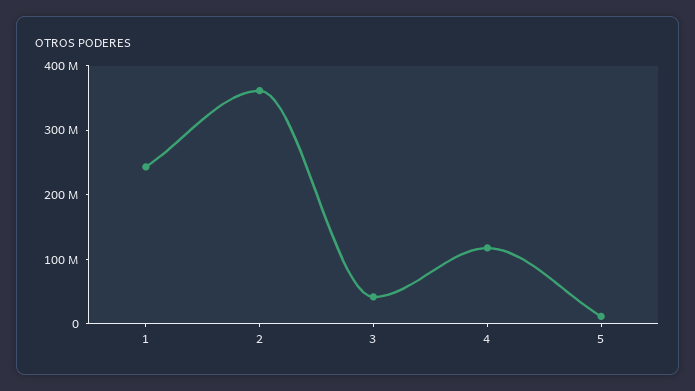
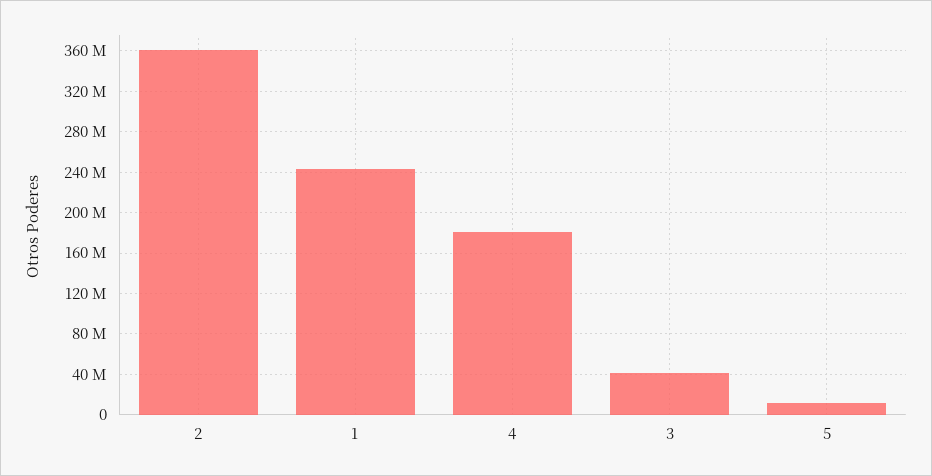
  {
    "1": 240000000,
    "2": 360000000,
    "3": 40000000,
-   "4": 120000000,
+   "4": 180000000,
    "5": 10000000
  }

